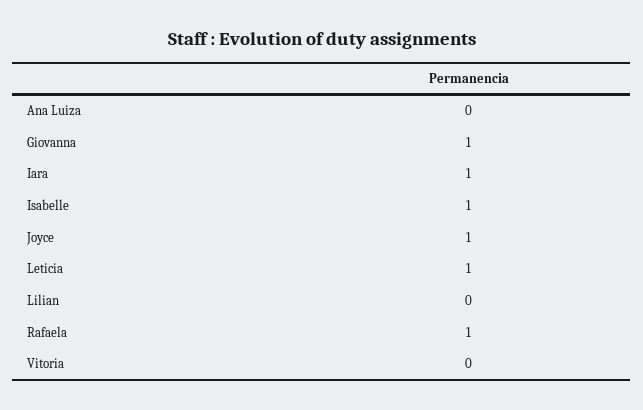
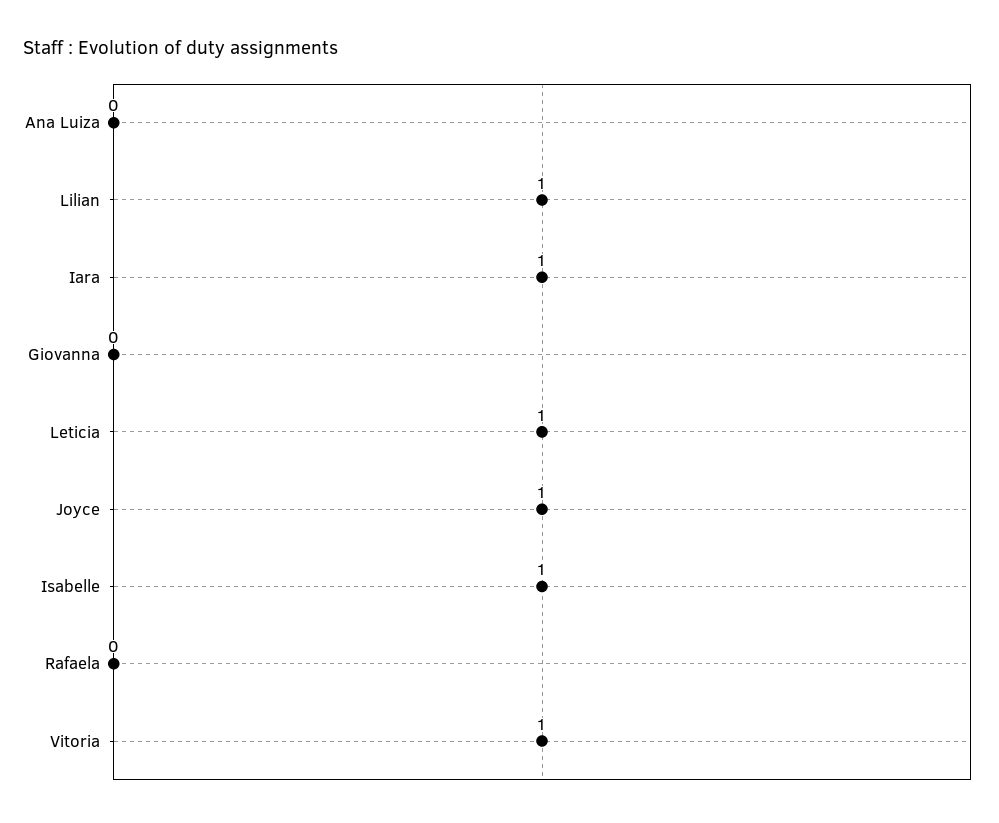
  {
    "Ana Luiza": 0,
-   "Giovanna": 1,
+   "Giovanna": 0,
    "Iara": 1,
    "Isabelle": 1,
    "Joyce": 1,
    "Leticia": 1,
-   "Lilian": 0,
+   "Lilian": 1,
-   "Rafaela": 1,
+   "Rafaela": 0,
-   "Vitoria": 0
+   "Vitoria": 1
  }

